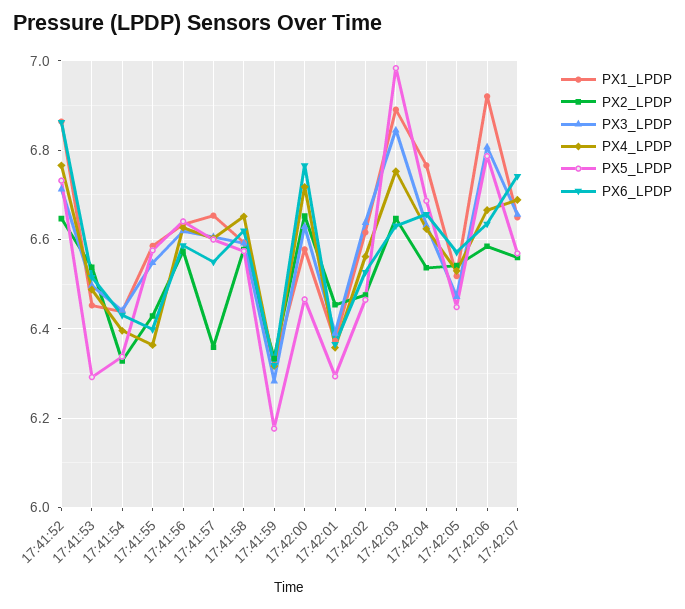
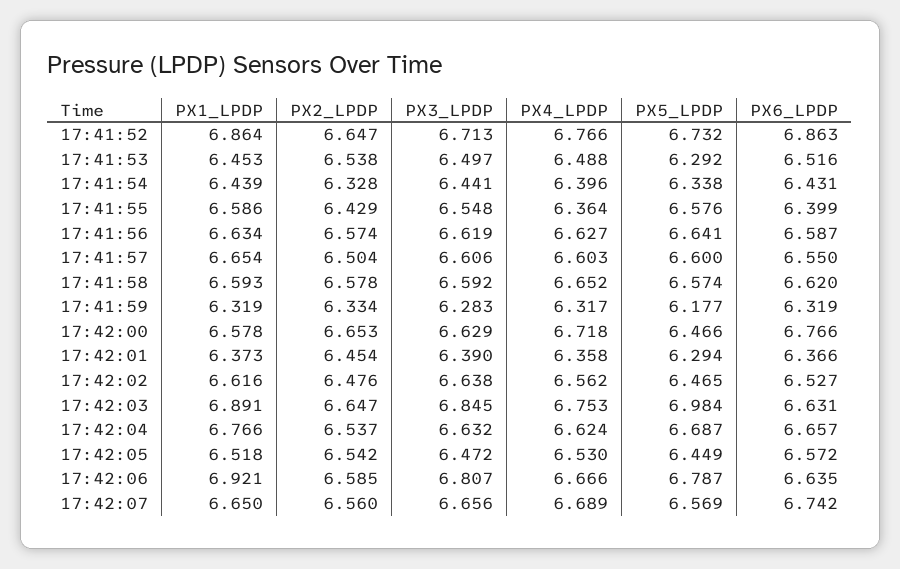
  {
    "PX1_LPDP": {
      "17:41:52": 6.864,
      "17:41:53": 6.453,
      "17:41:54": 6.439,
      "17:41:55": 6.586,
      "17:41:56": 6.634,
      "17:41:57": 6.654,
      "17:41:58": 6.593,
      "17:41:59": 6.319,
      "17:42:00": 6.578,
      "17:42:01": 6.373,
      "17:42:02": 6.616,
      "17:42:03": 6.891,
      "17:42:04": 6.766,
      "17:42:05": 6.518,
      "17:42:06": 6.921,
      "17:42:07": 6.65
    },
    "PX2_LPDP": {
      "17:41:52": 6.647,
      "17:41:53": 6.538,
      "17:41:54": 6.328,
      "17:41:55": 6.429,
      "17:41:56": 6.574,
-     "17:41:57": 6.36,
+     "17:41:57": 6.504,
      "17:41:58": 6.578,
      "17:41:59": 6.334,
      "17:42:00": 6.653,
      "17:42:01": 6.454,
      "17:42:02": 6.476,
      "17:42:03": 6.647,
      "17:42:04": 6.537,
      "17:42:05": 6.542,
      "17:42:06": 6.585,
      "17:42:07": 6.56
    },
    "PX3_LPDP": {
      "17:41:52": 6.713,
      "17:41:53": 6.497,
      "17:41:54": 6.441,
      "17:41:55": 6.548,
      "17:41:56": 6.619,
      "17:41:57": 6.606,
      "17:41:58": 6.592,
      "17:41:59": 6.283,
      "17:42:00": 6.629,
      "17:42:01": 6.39,
      "17:42:02": 6.638,
      "17:42:03": 6.845,
      "17:42:04": 6.632,
      "17:42:05": 6.472,
      "17:42:06": 6.807,
      "17:42:07": 6.656
    },
    "PX4_LPDP": {
      "17:41:52": 6.766,
      "17:41:53": 6.488,
      "17:41:54": 6.396,
      "17:41:55": 6.364,
      "17:41:56": 6.627,
      "17:41:57": 6.603,
      "17:41:58": 6.652,
      "17:41:59": 6.317,
      "17:42:00": 6.718,
      "17:42:01": 6.358,
      "17:42:02": 6.562,
      "17:42:03": 6.753,
      "17:42:04": 6.624,
      "17:42:05": 6.53,
      "17:42:06": 6.666,
      "17:42:07": 6.689
    },
    "PX5_LPDP": {
      "17:41:52": 6.732,
      "17:41:53": 6.292,
      "17:41:54": 6.338,
      "17:41:55": 6.576,
      "17:41:56": 6.641,
      "17:41:57": 6.6,
      "17:41:58": 6.574,
      "17:41:59": 6.177,
      "17:42:00": 6.466,
      "17:42:01": 6.294,
      "17:42:02": 6.465,
      "17:42:03": 6.984,
      "17:42:04": 6.687,
      "17:42:05": 6.449,
      "17:42:06": 6.787,
      "17:42:07": 6.569
    },
    "PX6_LPDP": {
      "17:41:52": 6.863,
      "17:41:53": 6.516,
      "17:41:54": 6.431,
      "17:41:55": 6.399,
      "17:41:56": 6.587,
      "17:41:57": 6.55,
      "17:41:58": 6.62,
      "17:41:59": 6.319,
      "17:42:00": 6.766,
      "17:42:01": 6.366,
      "17:42:02": 6.527,
      "17:42:03": 6.631,
      "17:42:04": 6.657,
      "17:42:05": 6.572,
      "17:42:06": 6.635,
      "17:42:07": 6.742
    }
  }

